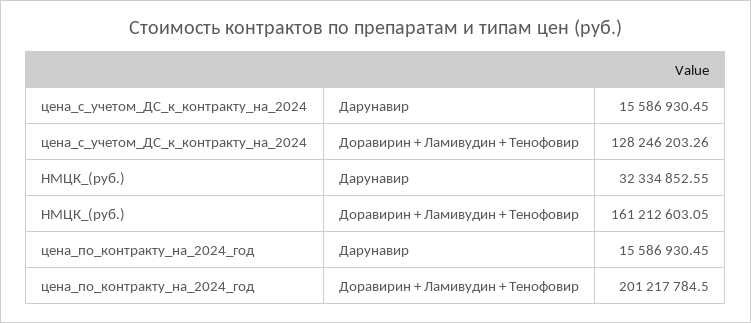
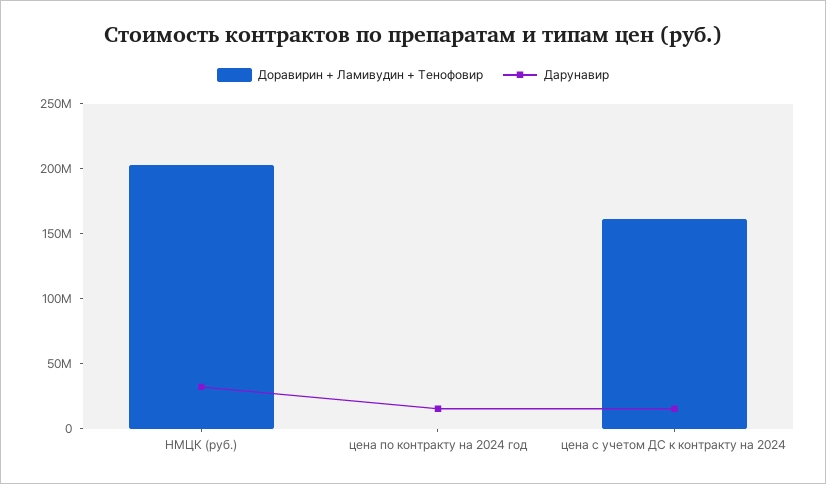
  {
    "Дарунавир": {
      "цена_с_учетом_ДС_к_контракту_на_2024": 15586930.45,
      "НМЦК_(руб.)": 32334852.55,
      "цена_по_контракту_на_2024_год": 15586930.45
    },
    "Доравирин + Ламивудин + Тенофовир": {
-     "цена_с_учетом_ДС_к_контракту_на_2024": 128246203.26,
+     "цена_с_учетом_ДС_к_контракту_на_2024": 160000000,
-     "НМЦК_(руб.)": 161212603.05,
+     "НМЦК_(руб.)": 200000000,
-     "цена_по_контракту_на_2024_год": 201217784.5
+     "цена_по_контракту_на_2024_год": 0
    }
  }

